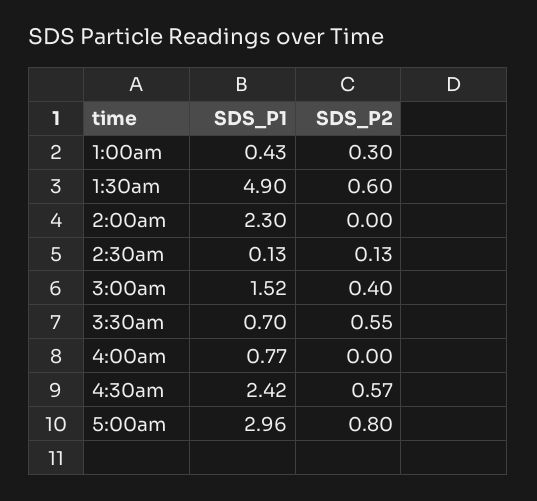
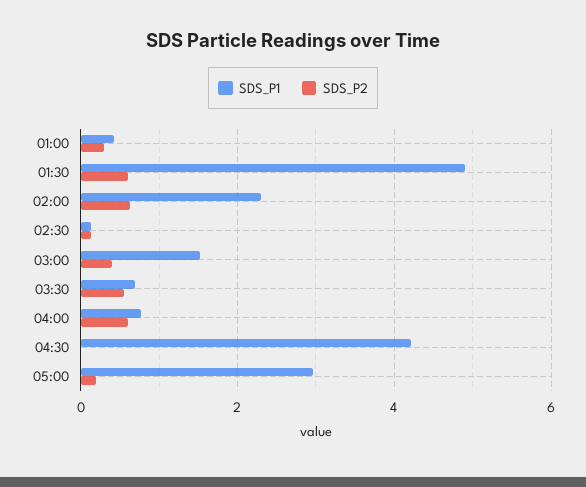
  {
    "SDS_P1": {
      "1:00am": 0.43,
      "1:30am": 4.9,
      "2:00am": 2.3,
      "2:30am": 0.13,
      "3:00am": 1.52,
      "3:30am": 0.7,
      "4:00am": 0.77,
-     "4:30am": 2.42,
+     "4:30am": 4.2,
      "5:00am": 2.96
    },
    "SDS_P2": {
      "1:00am": 0.3,
      "1:30am": 0.6,
-     "2:00am": 0,
+     "2:00am": 0.6,
      "2:30am": 0.13,
      "3:00am": 0.4,
      "3:30am": 0.55,
-     "4:00am": 0,
+     "4:00am": 0.6,
-     "4:30am": 0.57,
+     "4:30am": 0,
-     "5:00am": 0.8
+     "5:00am": 0.2
    }
  }

